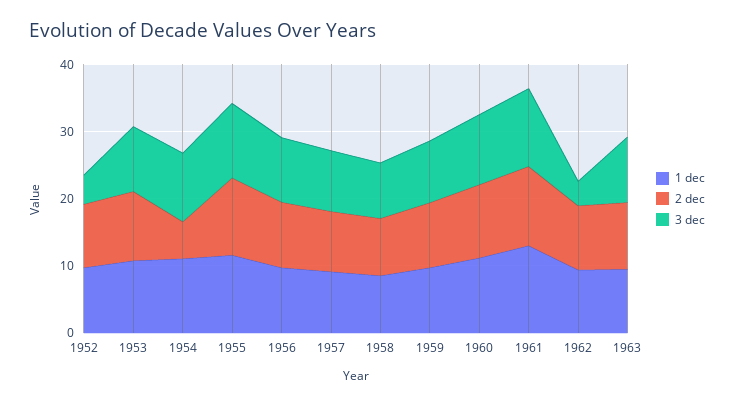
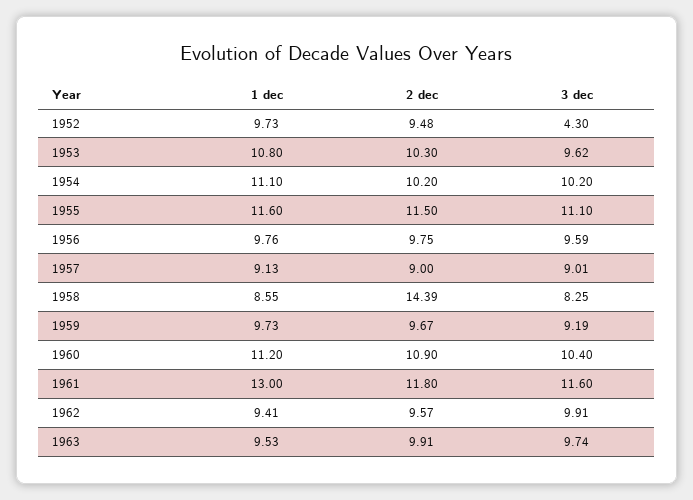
  {
    "1 dec": {
      "1952": 9.73,
      "1953": 10.8,
      "1954": 11.1,
      "1955": 11.6,
      "1956": 9.76,
      "1957": 9.13,
      "1958": 8.55,
      "1959": 9.73,
      "1960": 11.2,
      "1961": 13,
      "1962": 9.41,
      "1963": 9.53
    },
    "2 dec": {
      "1952": 9.48,
      "1953": 10.3,
-     "1954": 6,
+     "1954": 10.2,
      "1955": 11.5,
      "1956": 9.75,
      "1957": 9,
-     "1958": 8,
+     "1958": 14.39,
      "1959": 9.67,
      "1960": 10.9,
      "1961": 11.8,
      "1962": 9.57,
      "1963": 9.91
    },
    "3 dec": {
      "1952": 4.3,
      "1953": 9.62,
      "1954": 10.2,
      "1955": 11.1,
      "1956": 9.59,
      "1957": 9.01,
      "1958": 8.25,
      "1959": 9.19,
      "1960": 10.4,
      "1961": 11.6,
-     "1962": 4,
+     "1962": 9.91,
      "1963": 9.74
    }
  }

